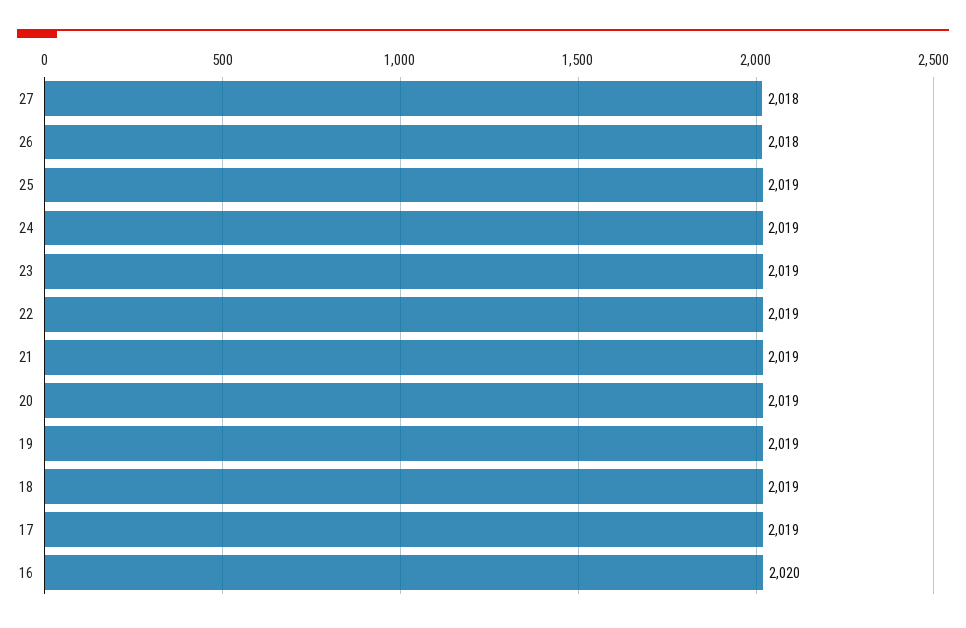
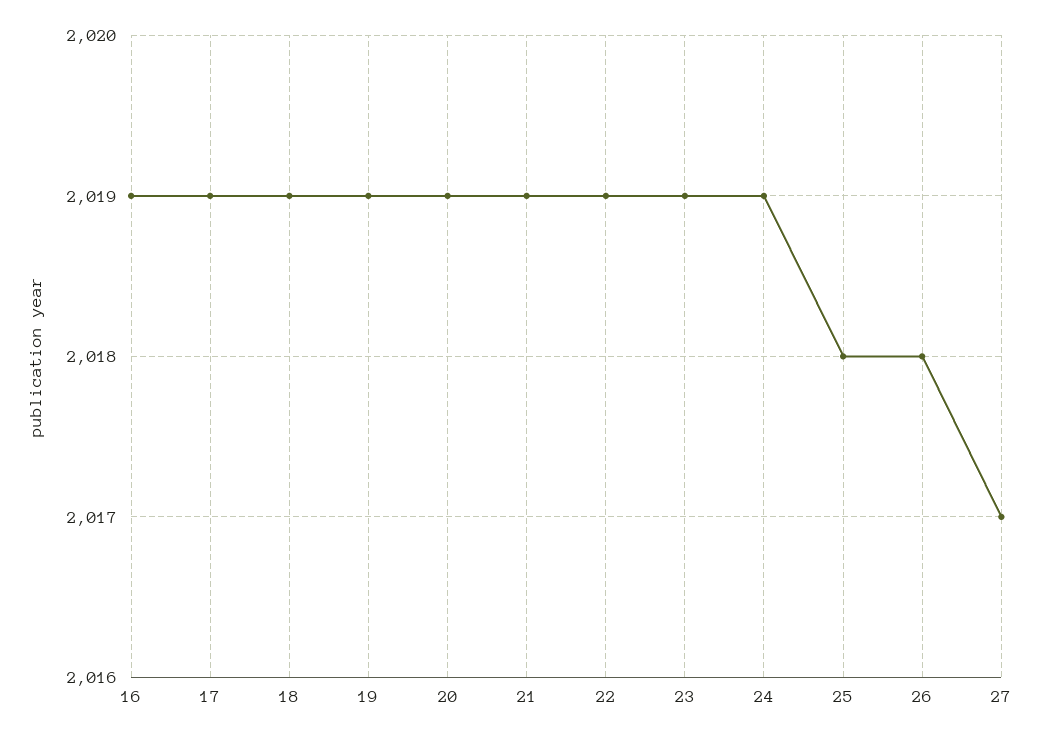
  {
-   "27": 2018,
+   "27": 2017,
    "26": 2018,
-   "25": 2019,
+   "25": 2018,
    "24": 2019,
    "23": 2019,
    "22": 2019,
    "21": 2019,
    "20": 2019,
    "19": 2019,
    "18": 2019,
    "17": 2019,
-   "16": 2020
+   "16": 2019
  }

